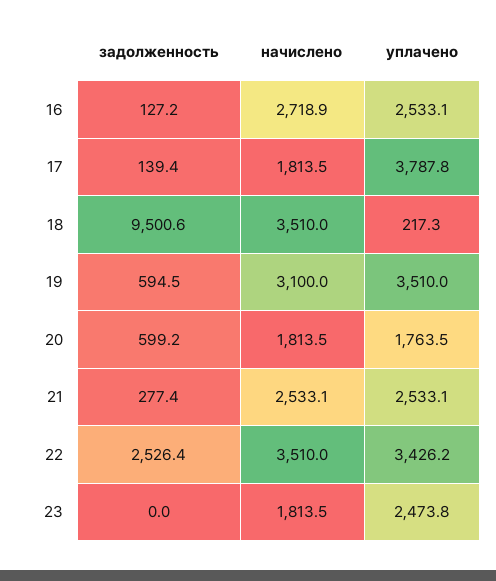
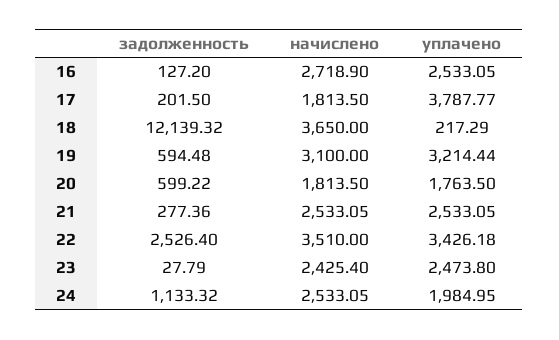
  {
    "задолженность": {
      "16": 127.2,
-     "17": 139.4,
+     "17": 201.5,
-     "18": 9500.6,
+     "18": 12139.32,
      "19": 594.48,
      "20": 599.22,
      "21": 277.36,
      "22": 2526.4,
-     "23": 0
+     "23": 27.79,
+     "24": 1133.32
    },
    "начислено": {
      "16": 2718.9,
      "17": 1813.5,
-     "18": 3510,
+     "18": 3650,
      "19": 3100,
      "20": 1813.5,
      "21": 2533.05,
      "22": 3510,
-     "23": 1813.5
+     "23": 2425.4,
+     "24": 2533.05
    },
    "уплачено": {
      "16": 2533.05,
      "17": 3787.77,
      "18": 217.29,
-     "19": 3510,
+     "19": 3214.44,
      "20": 1763.5,
      "21": 2533.05,
      "22": 3426.18,
-     "23": 2473.8
+     "23": 2473.8,
+     "24": 1984.95
    }
  }

